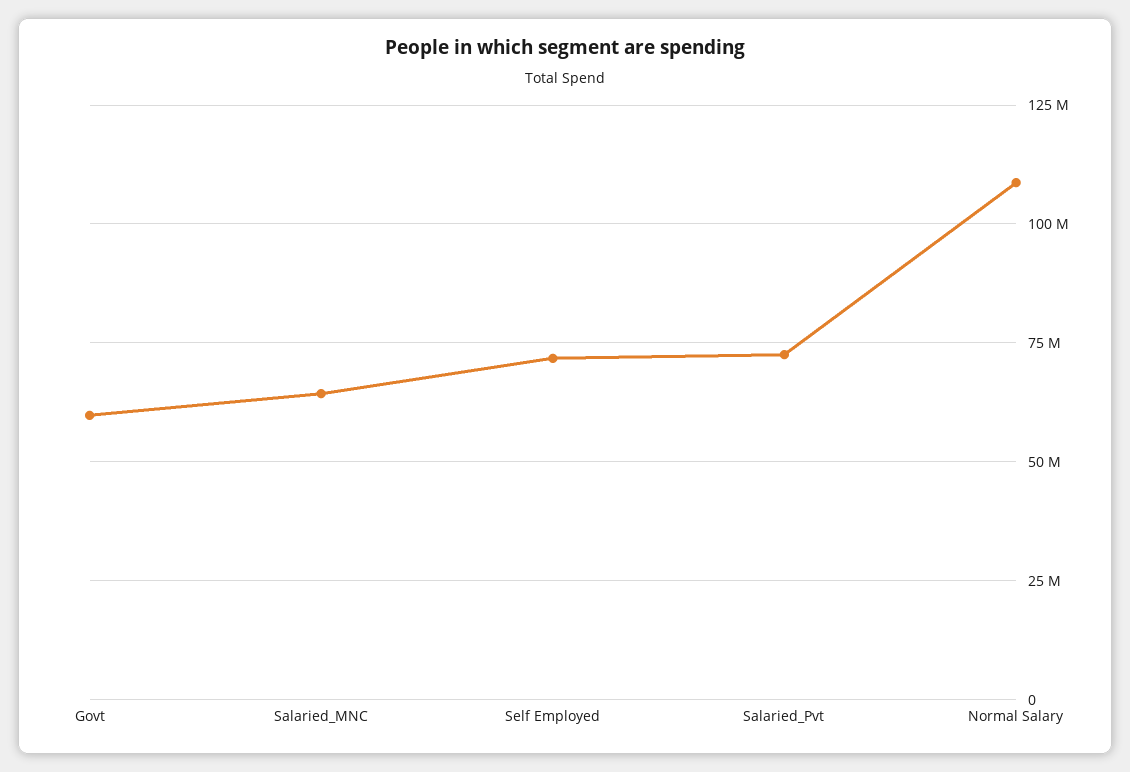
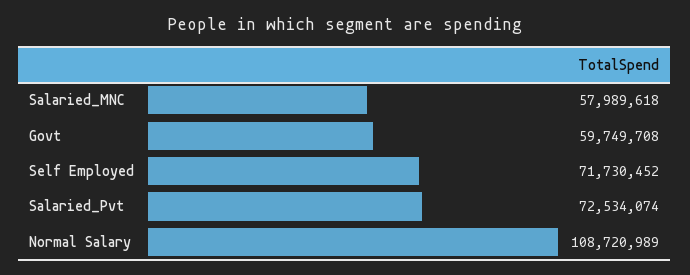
  {
    "Govt": 59749708,
-   "Salaried_MNC": 65000000,
+   "Salaried_MNC": 57989618,
    "Self Employed": 71730452,
    "Salaried_Pvt": 72534074,
    "Normal Salary": 108720989
  }

